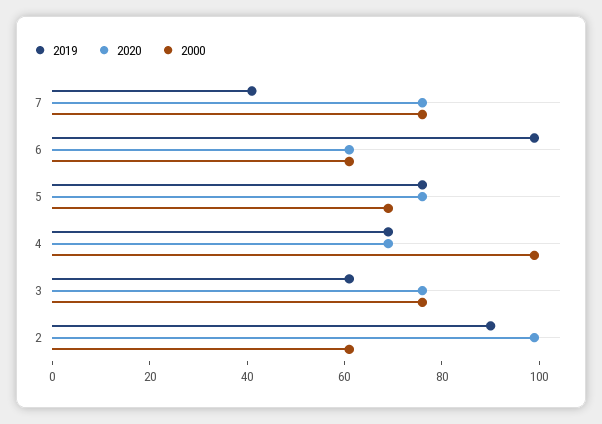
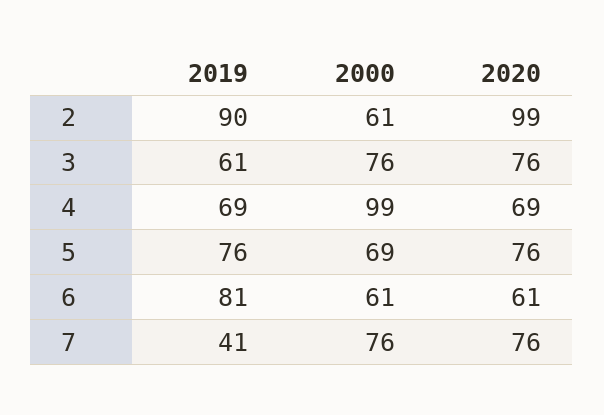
  {
    "2019": {
      "7": 41,
-     "6": 100,
+     "6": 81,
      "5": 76,
      "4": 69,
      "3": 61,
      "2": 90
    },
    "2020": {
      "7": 76,
      "6": 61,
      "5": 76,
      "4": 69,
      "3": 76,
      "2": 99
    },
    "2000": {
      "7": 76,
      "6": 61,
      "5": 69,
      "4": 99,
      "3": 76,
      "2": 61
    }
  }

